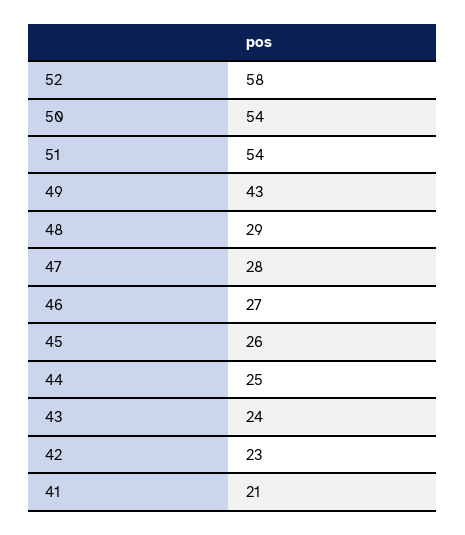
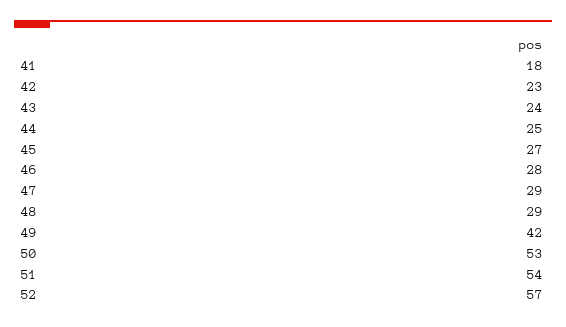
  {
-   "52": 58,
+   "52": 57,
-   "50": 54,
+   "50": 53,
    "51": 54,
-   "49": 43,
+   "49": 42,
    "48": 29,
-   "47": 28,
+   "47": 29,
-   "46": 27,
+   "46": 28,
-   "45": 26,
+   "45": 27,
    "44": 25,
    "43": 24,
    "42": 23,
-   "41": 21
+   "41": 18
  }

